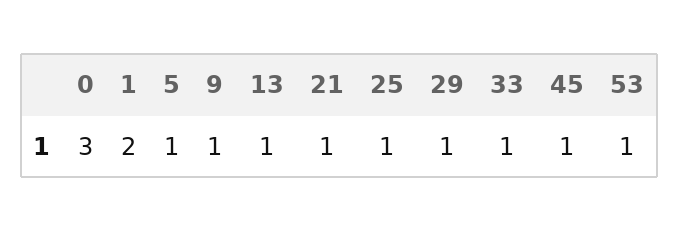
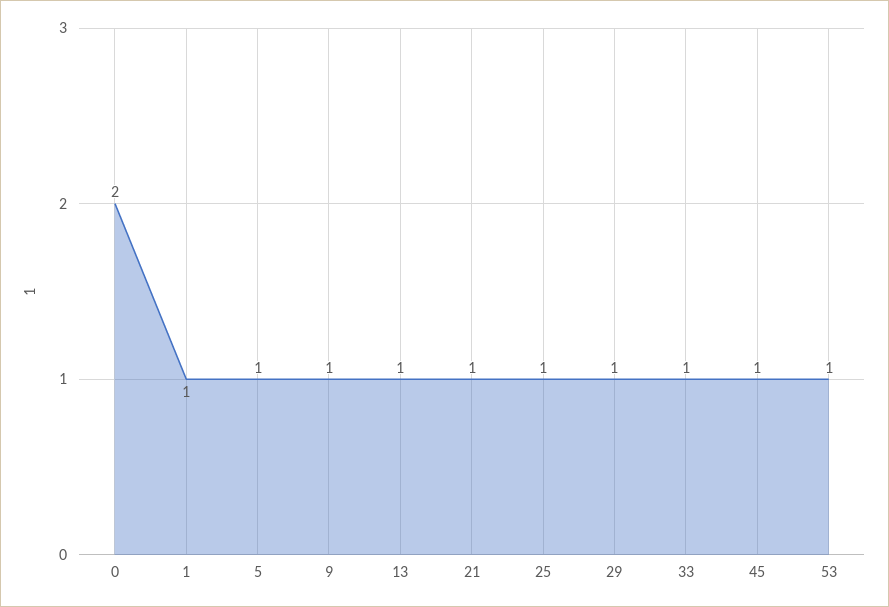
  {
-   "0": 3,
+   "0": 2,
-   "1": 2,
+   "1": 1,
    "5": 1,
    "9": 1,
    "13": 1,
    "21": 1,
    "25": 1,
    "29": 1,
    "33": 1,
    "45": 1,
    "53": 1
  }

